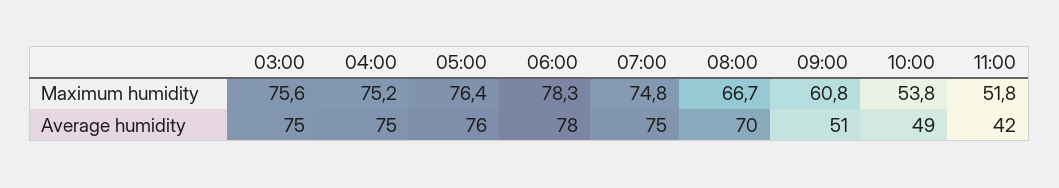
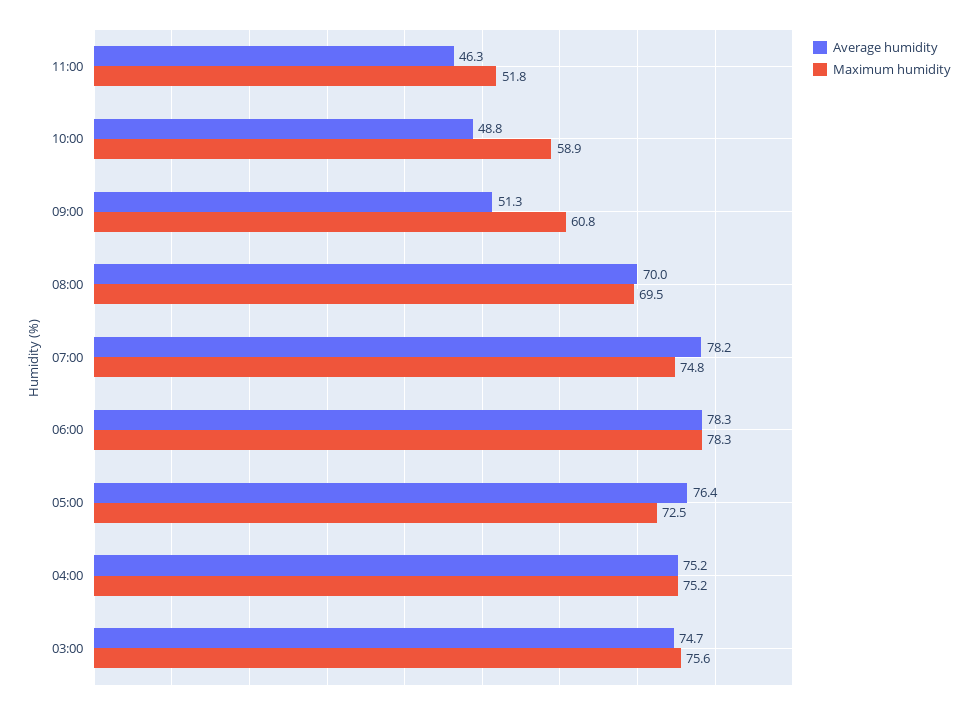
  {
    "Maximum humidity": {
      "03:00": 75.6,
      "04:00": 75.2,
-     "05:00": 76.4,
+     "05:00": 72.5,
      "06:00": 78.3,
      "07:00": 74.8,
-     "08:00": 66.7,
+     "08:00": 69.5,
      "09:00": 60.8,
-     "10:00": 53.8,
+     "10:00": 58.9,
      "11:00": 51.8
    },
    "Average humidity": {
      "03:00": 74.7,
      "04:00": 75.2,
      "05:00": 76.4,
      "06:00": 78.3,
-     "07:00": 75,
+     "07:00": 78.2,
      "08:00": 70,
      "09:00": 51.3,
      "10:00": 48.8,
-     "11:00": 42
+     "11:00": 46.3
    }
  }

